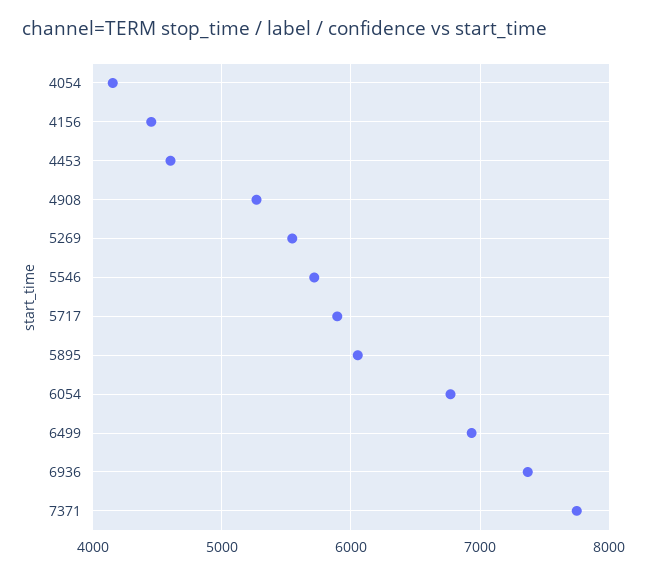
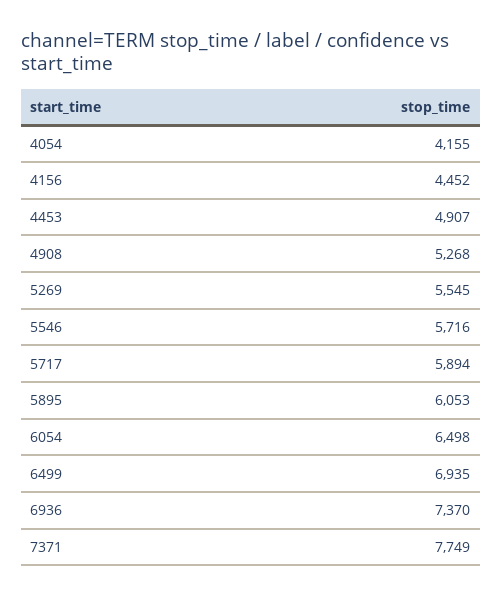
  {
    "4054": 4155,
    "4156": 4452,
-   "4453": 4600,
+   "4453": 4907,
    "4908": 5268,
    "5269": 5545,
    "5546": 5716,
    "5717": 5894,
    "5895": 6053,
-   "6054": 6800,
+   "6054": 6498,
    "6499": 6935,
    "6936": 7370,
    "7371": 7749
  }

